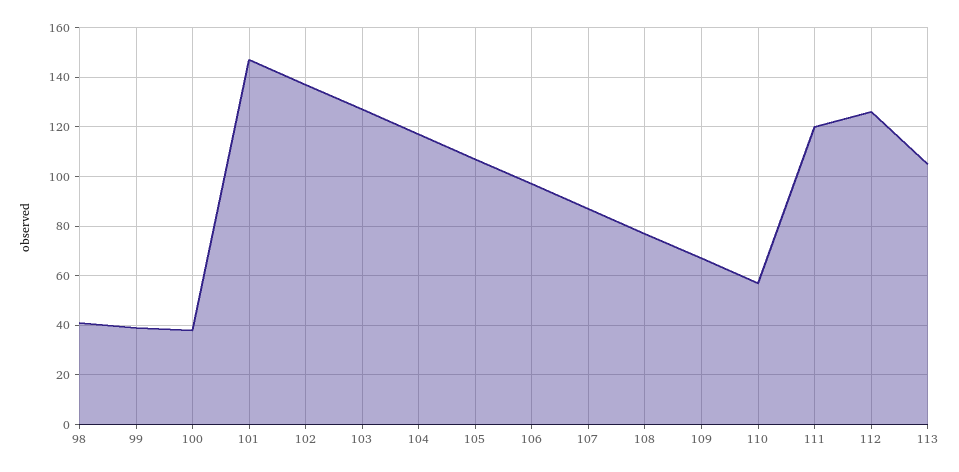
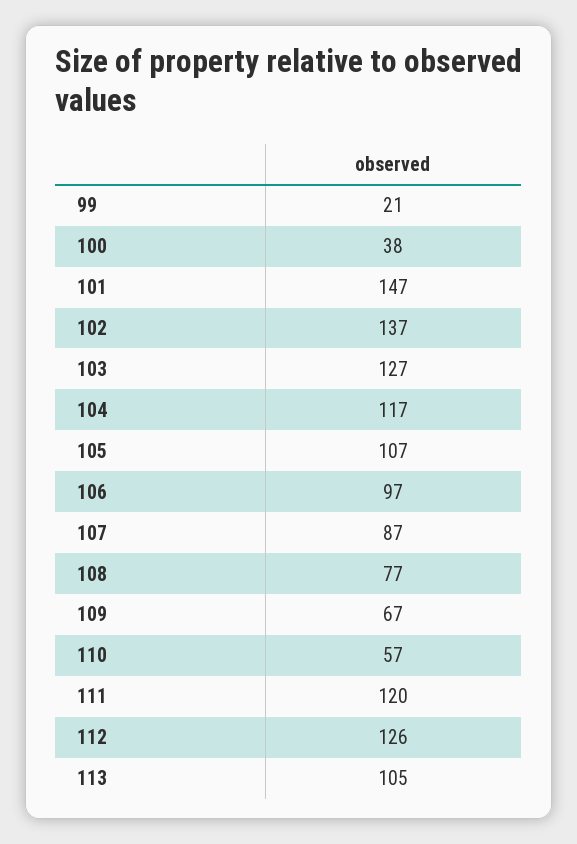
  {
-   "98": 40,
-   "99": 40,
+   "99": 21,
    "100": 38,
    "101": 147,
    "102": 137,
    "103": 127,
    "104": 117,
    "105": 107,
    "106": 97,
    "107": 87,
    "108": 77,
    "109": 67,
    "110": 57,
    "111": 120,
    "112": 126,
    "113": 105
  }

